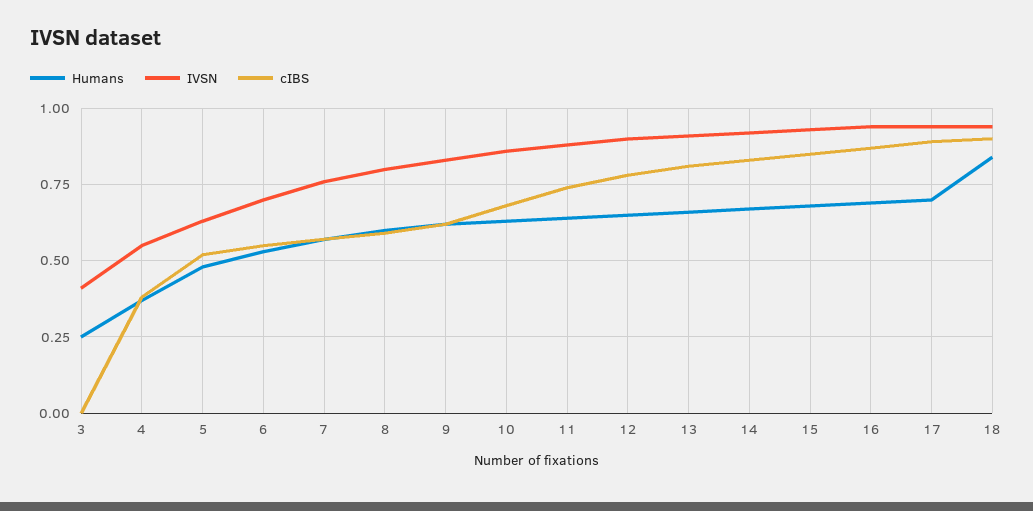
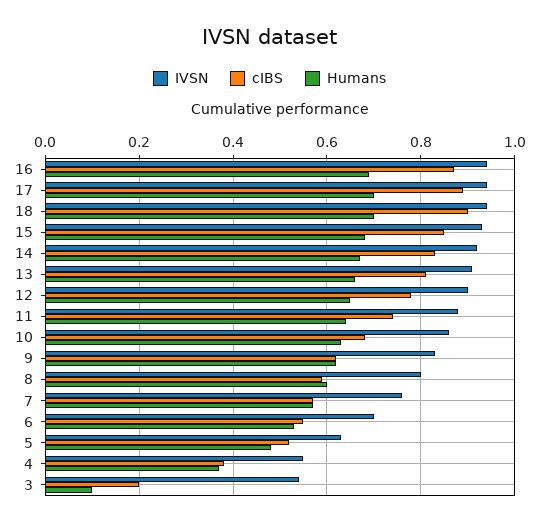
  {
    "Humans": {
-     "3": 0.25,
+     "3": 0.1,
      "4": 0.35,
      "5": 0.5,
      "6": 0.55,
      "7": 0.55,
      "8": 0.6,
      "9": 0.6,
      "10": 0.65,
      "11": 0.65,
      "12": 0.65,
      "13": 0.65,
      "14": 0.65,
      "15": 0.7,
      "16": 0.7,
      "17": 0.7,
-     "18": 0.85
+     "18": 0.7
    },
    "IVSN": {
-     "3": 0.4,
+     "3": 0.55,
      "4": 0.55,
      "5": 0.65,
      "6": 0.7,
      "7": 0.75,
      "8": 0.8,
      "9": 0.85,
      "10": 0.85,
      "11": 0.9,
      "12": 0.9,
      "13": 0.9,
      "14": 0.9,
      "15": 0.95,
      "16": 0.95,
      "17": 0.95,
      "18": 0.95
    },
    "cIBS": {
-     "3": 0,
+     "3": 0.2,
      "4": 0.4,
      "5": 0.5,
      "6": 0.55,
      "7": 0.55,
      "8": 0.6,
      "9": 0.6,
      "10": 0.7,
      "11": 0.75,
      "12": 0.8,
      "13": 0.8,
      "14": 0.85,
      "15": 0.85,
      "16": 0.85,
      "17": 0.9,
      "18": 0.9
    }
  }

